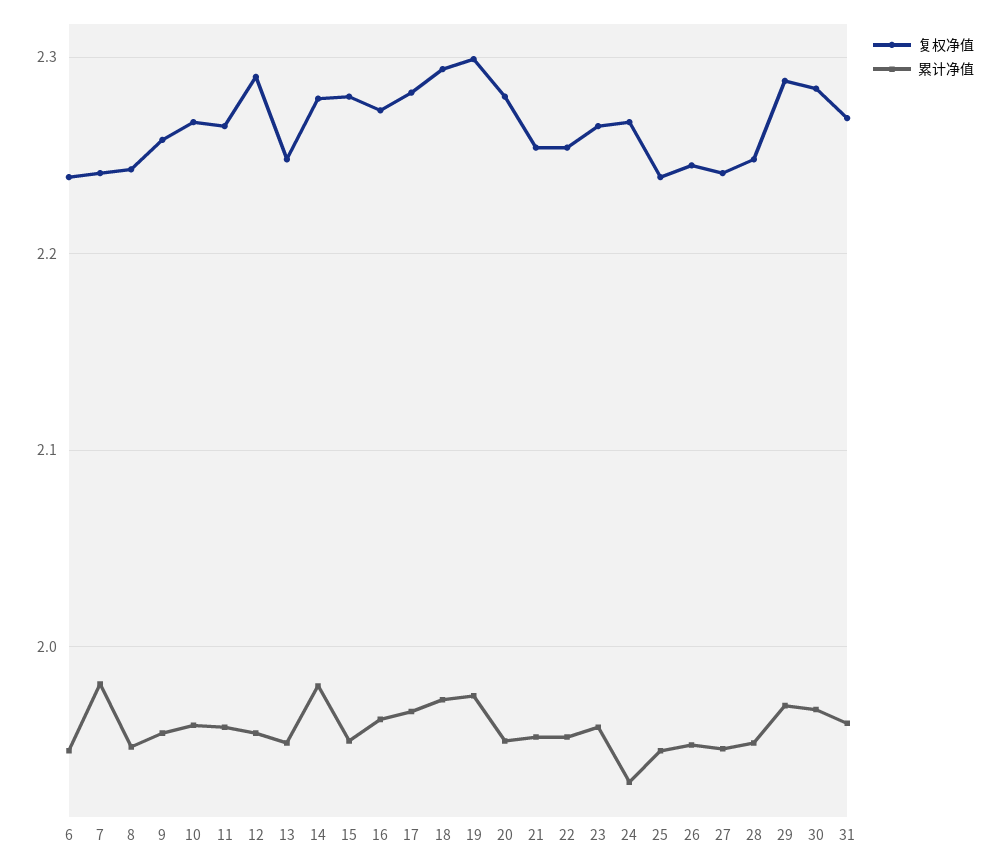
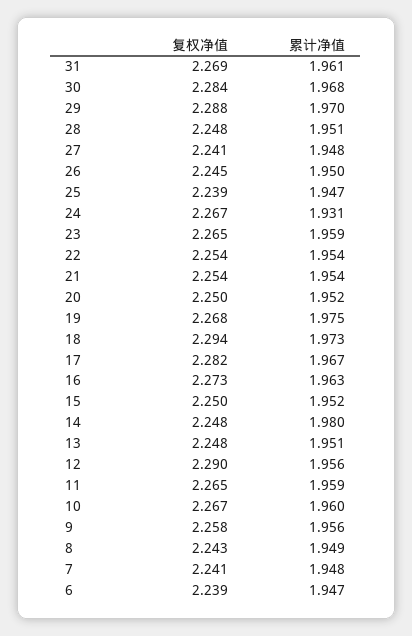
  {
    "复权净值": {
      "6": 2.239,
      "7": 2.241,
      "8": 2.243,
      "9": 2.258,
      "10": 2.267,
      "11": 2.265,
      "12": 2.29,
      "13": 2.248,
-     "14": 2.28,
+     "14": 2.248,
-     "15": 2.28,
+     "15": 2.25,
      "16": 2.273,
      "17": 2.282,
      "18": 2.294,
-     "19": 2.3,
+     "19": 2.268,
-     "20": 2.28,
+     "20": 2.25,
      "21": 2.254,
      "22": 2.254,
      "23": 2.265,
      "24": 2.267,
      "25": 2.239,
      "26": 2.245,
      "27": 2.241,
      "28": 2.248,
      "29": 2.288,
      "30": 2.284,
      "31": 2.269
    },
    "累计净值": {
      "6": 1.947,
-     "7": 1.98,
+     "7": 1.948,
      "8": 1.949,
      "9": 1.956,
      "10": 1.96,
      "11": 1.959,
      "12": 1.956,
      "13": 1.951,
      "14": 1.98,
      "15": 1.952,
      "16": 1.963,
      "17": 1.967,
      "18": 1.973,
      "19": 1.975,
      "20": 1.952,
      "21": 1.954,
      "22": 1.954,
      "23": 1.959,
      "24": 1.931,
      "25": 1.947,
      "26": 1.95,
      "27": 1.948,
      "28": 1.951,
      "29": 1.97,
      "30": 1.968,
      "31": 1.961
    }
  }

